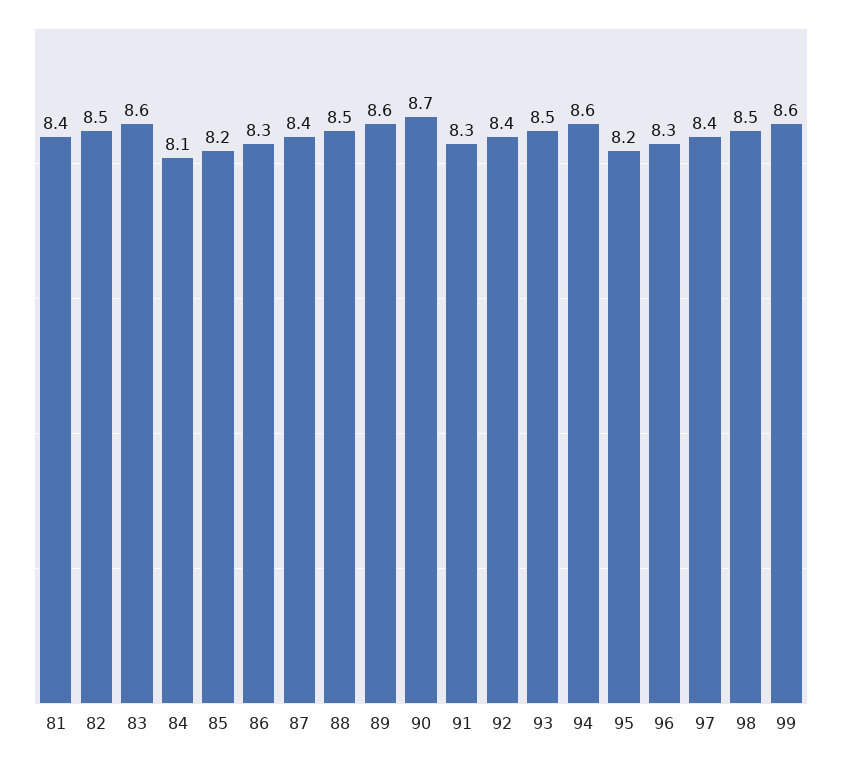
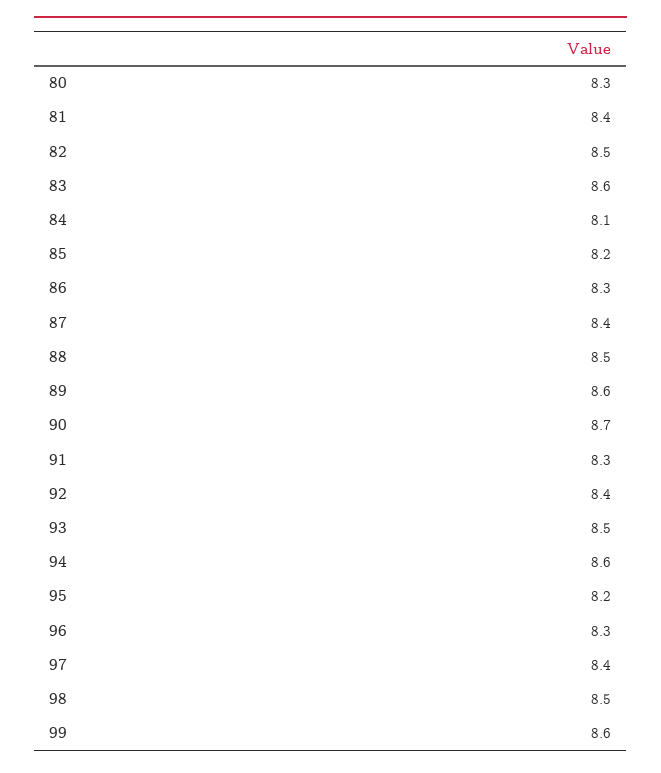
  {
    "81": 8.4,
    "82": 8.5,
    "83": 8.6,
    "84": 8.1,
    "85": 8.2,
    "86": 8.3,
    "87": 8.4,
    "88": 8.5,
    "89": 8.6,
    "90": 8.7,
    "91": 8.3,
    "92": 8.4,
    "93": 8.5,
    "94": 8.6,
    "95": 8.2,
    "96": 8.3,
    "97": 8.4,
    "98": 8.5,
-   "99": 8.6
+   "99": 8.6,
+   "80": 8.3
  }

